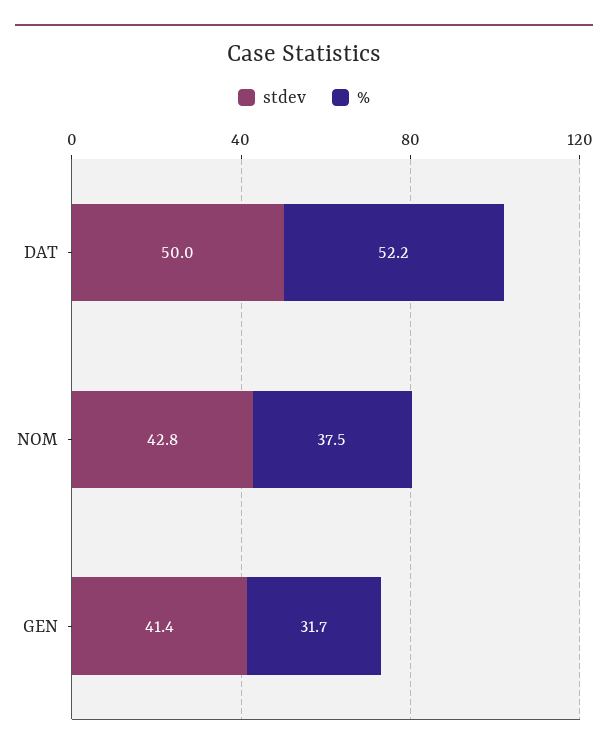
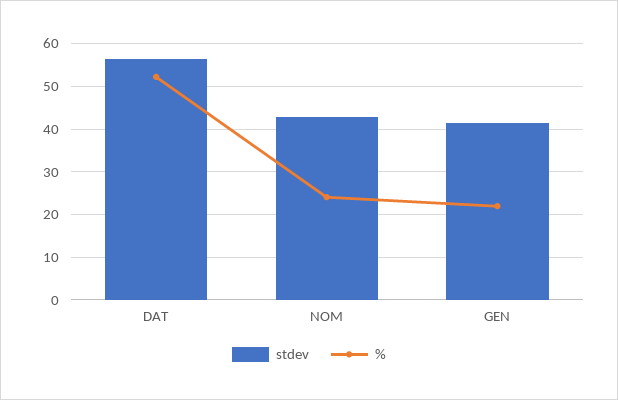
  {
    "stdev": {
-     "DAT": 50,
+     "DAT": 56,
      "NOM": 42.8,
      "GEN": 41.4
    },
    "%": {
      "DAT": 52.2,
-     "NOM": 37.5,
+     "NOM": 24,
-     "GEN": 31.7
+     "GEN": 22
    }
  }

